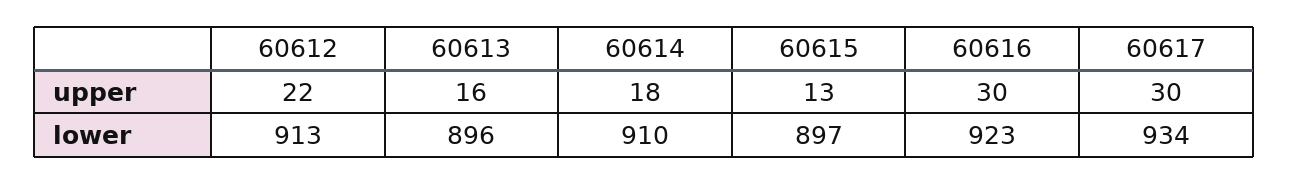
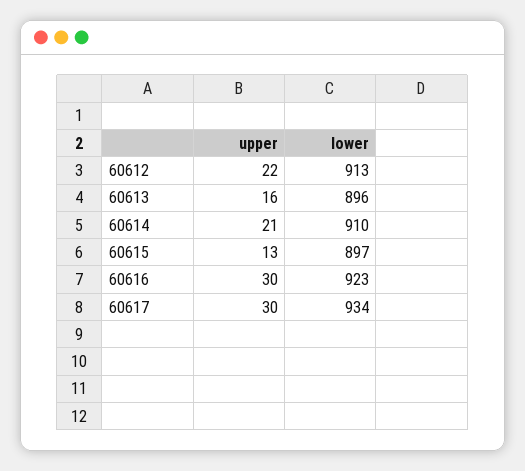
  {
    "60612": {
      "upper": 22,
      "lower": 913
    },
    "60613": {
      "upper": 16,
      "lower": 896
    },
    "60614": {
-     "upper": 18,
+     "upper": 21,
      "lower": 910
    },
    "60615": {
      "upper": 13,
      "lower": 897
    },
    "60616": {
      "upper": 30,
      "lower": 923
    },
    "60617": {
      "upper": 30,
      "lower": 934
    }
  }

